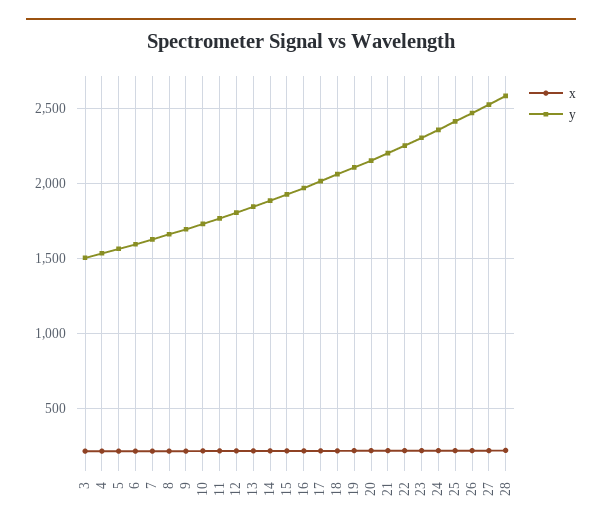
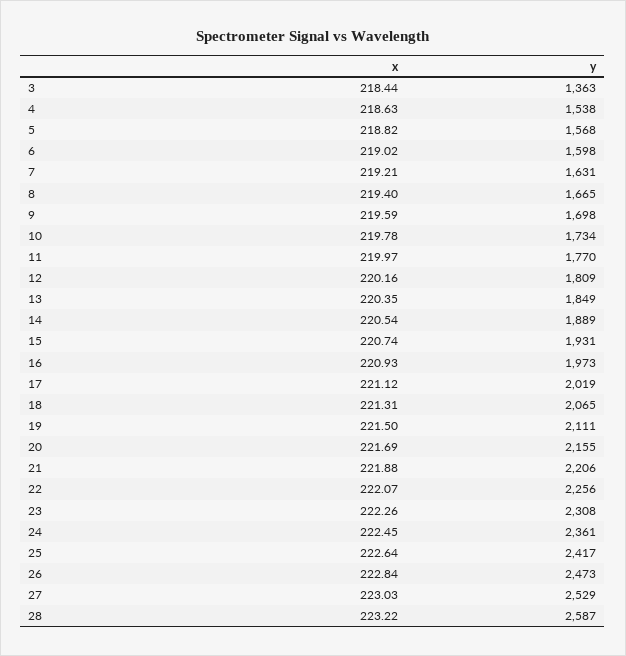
  {
    "x": {
      "3": 218.44,
      "4": 218.63,
      "5": 218.82,
      "6": 219.02,
      "7": 219.21,
      "8": 219.4,
      "9": 219.59,
      "10": 219.78,
      "11": 219.97,
      "12": 220.16,
      "13": 220.35,
      "14": 220.54,
      "15": 220.74,
      "16": 220.93,
      "17": 221.12,
      "18": 221.31,
      "19": 221.5,
      "20": 221.69,
      "21": 221.88,
      "22": 222.07,
      "23": 222.26,
      "24": 222.45,
      "25": 222.64,
      "26": 222.84,
      "27": 223.03,
      "28": 223.22
    },
    "y": {
-     "3": 1500,
+     "3": 1363,
      "4": 1538,
      "5": 1568,
      "6": 1598,
      "7": 1631,
      "8": 1665,
      "9": 1698,
      "10": 1734,
      "11": 1770,
      "12": 1809,
      "13": 1849,
      "14": 1889,
      "15": 1931,
      "16": 1973,
      "17": 2019,
      "18": 2065,
      "19": 2111,
      "20": 2155,
      "21": 2206,
      "22": 2256,
      "23": 2308,
      "24": 2361,
      "25": 2417,
      "26": 2473,
      "27": 2529,
      "28": 2587
    }
  }

